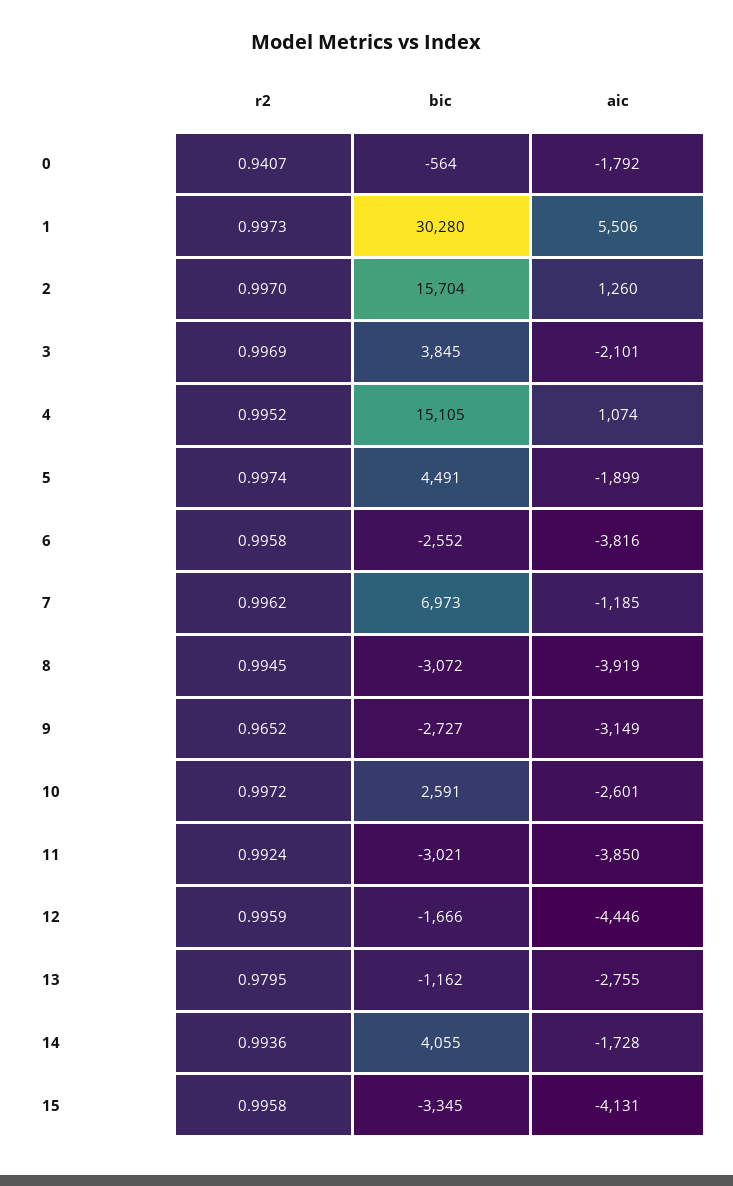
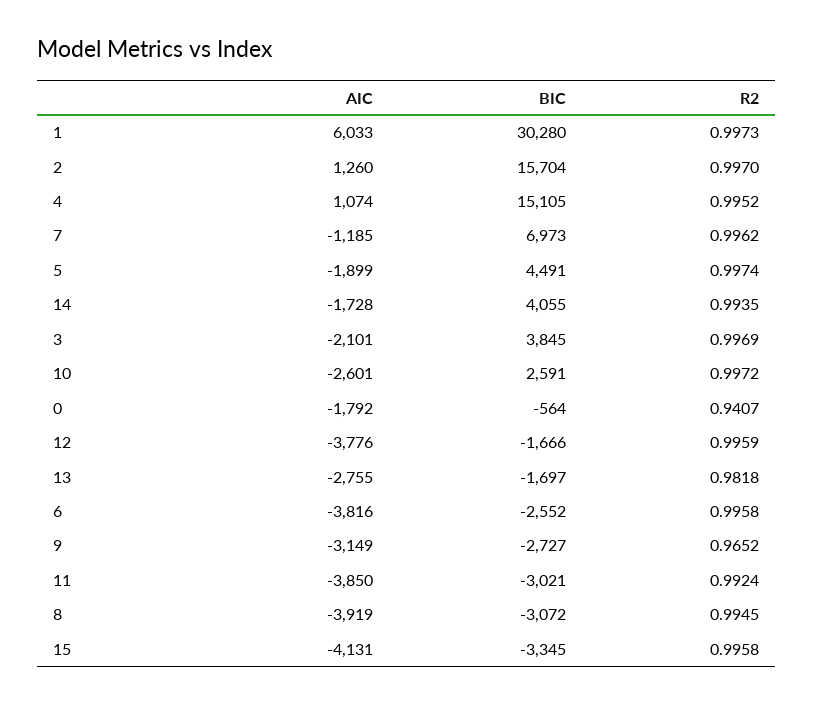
  {
    "r2": {
      "0": 0.9407,
      "1": 0.9973,
      "2": 0.997,
      "3": 0.9969,
      "4": 0.9952,
      "5": 0.9974,
      "6": 0.9958,
      "7": 0.9962,
      "8": 0.9945,
      "9": 0.9652,
      "10": 0.9972,
      "11": 0.9924,
      "12": 0.9959,
-     "13": 0.9795,
+     "13": 0.9818,
-     "14": 0.9936,
+     "14": 0.9935,
      "15": 0.9958
    },
    "bic": {
      "0": -564,
      "1": 30280,
      "2": 15704,
      "3": 3845,
      "4": 15105,
      "5": 4491,
      "6": -2552,
      "7": 6973,
      "8": -3072,
      "9": -2727,
      "10": 2591,
      "11": -3021,
      "12": -1666,
-     "13": -1162,
+     "13": -1697,
      "14": 4055,
      "15": -3345
    },
    "aic": {
      "0": -1792,
-     "1": 5506,
+     "1": 6033,
      "2": 1260,
      "3": -2101,
      "4": 1074,
      "5": -1899,
      "6": -3816,
      "7": -1185,
      "8": -3919,
      "9": -3149,
      "10": -2601,
      "11": -3850,
-     "12": -4446,
+     "12": -3776,
      "13": -2755,
      "14": -1728,
      "15": -4131
    }
  }

